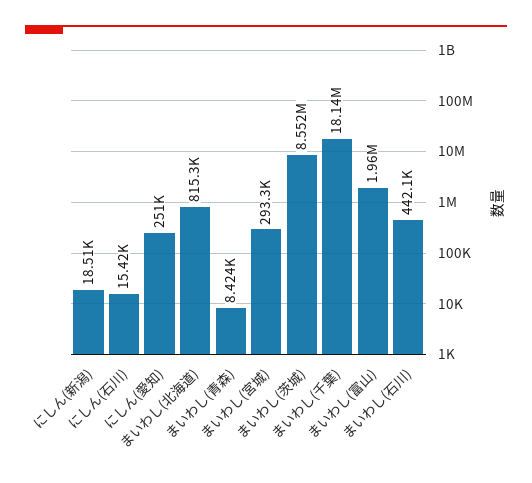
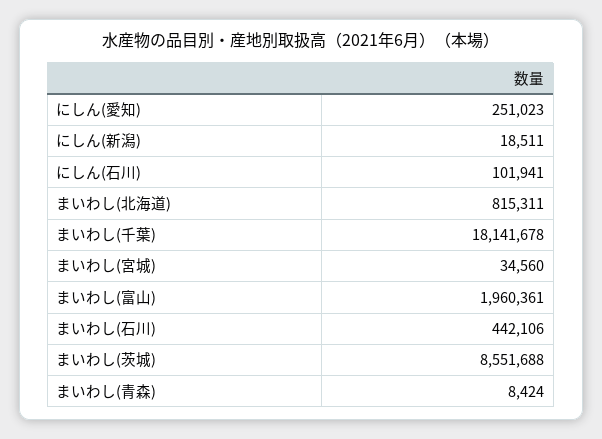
  {
    "にしん(新潟)": 18511,
-   "にしん(石川)": 15420,
+   "にしん(石川)": 101941,
    "にしん(愛知)": 251023,
    "まいわし(北海道)": 815311,
    "まいわし(青森)": 8424,
-   "まいわし(宮城)": 293300,
+   "まいわし(宮城)": 34560,
    "まいわし(茨城)": 8551688,
    "まいわし(千葉)": 18141678,
    "まいわし(富山)": 1960361,
    "まいわし(石川)": 442106
  }

